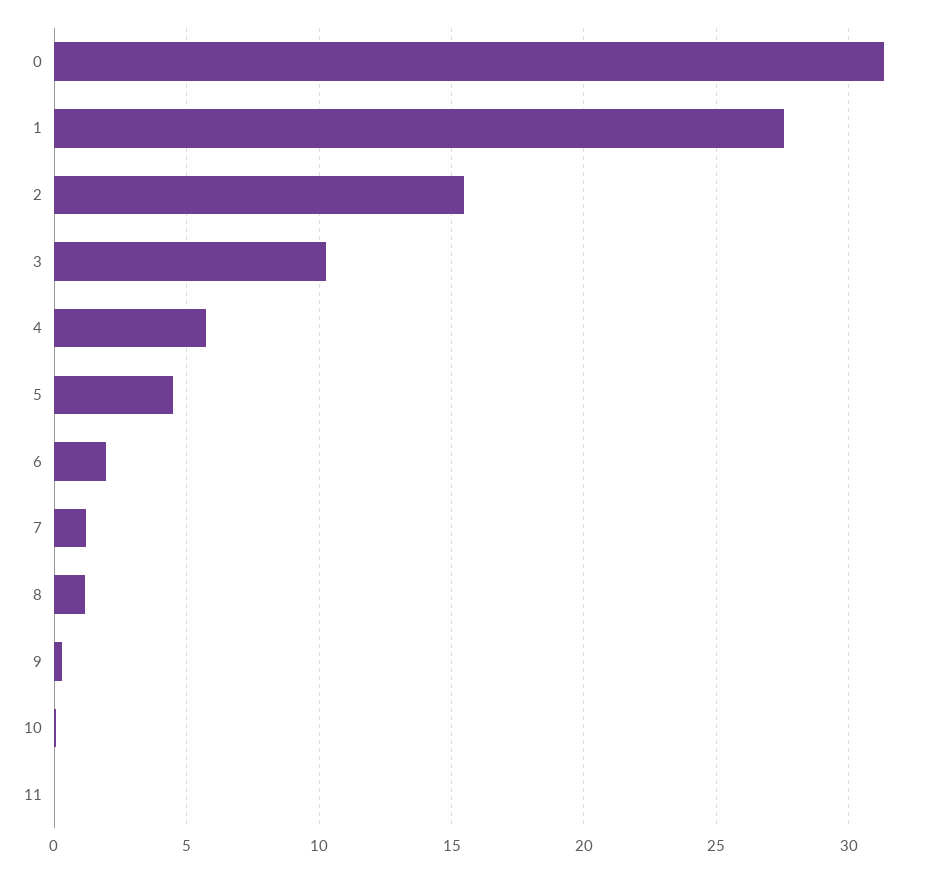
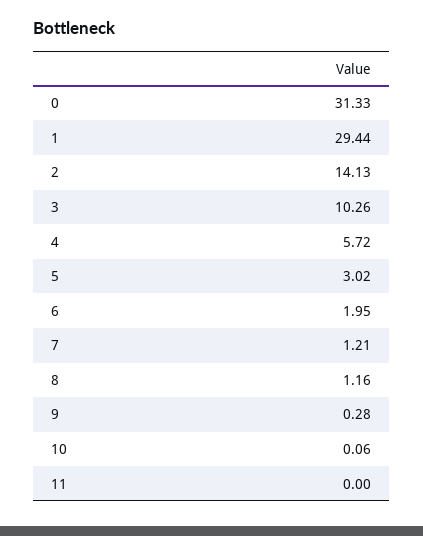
  {
    "0": 31.33,
-   "1": 27.5,
+   "1": 29.44,
-   "2": 15.5,
+   "2": 14.13,
    "3": 10.26,
    "4": 5.72,
-   "5": 4.5,
+   "5": 3.02,
    "6": 1.95,
    "7": 1.21,
    "8": 1.16,
    "9": 0.28,
    "10": 0.06,
    "11": 0
  }

